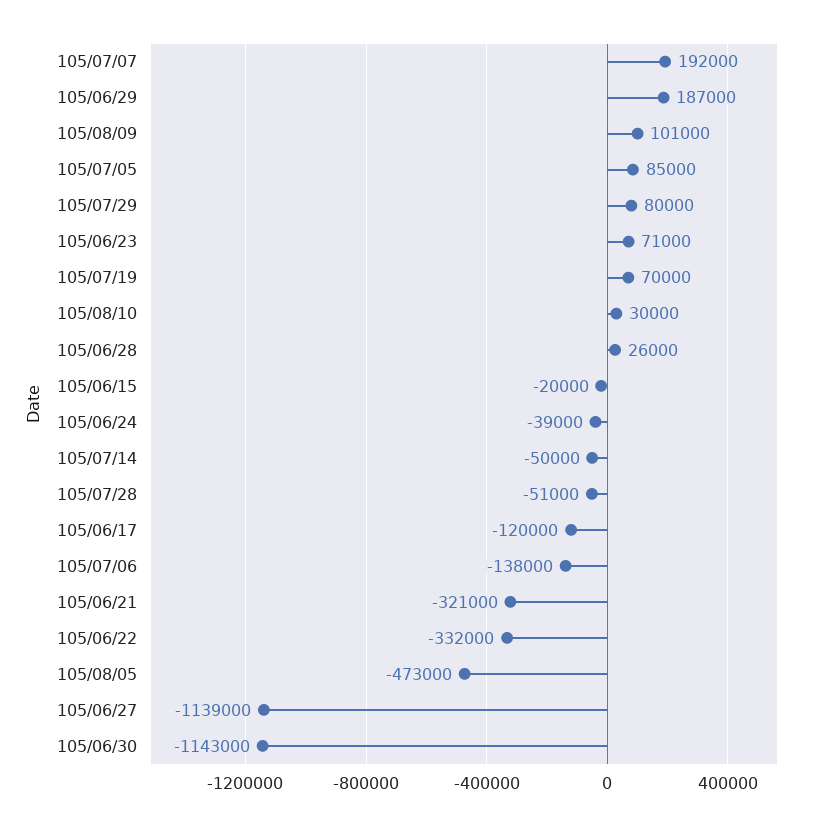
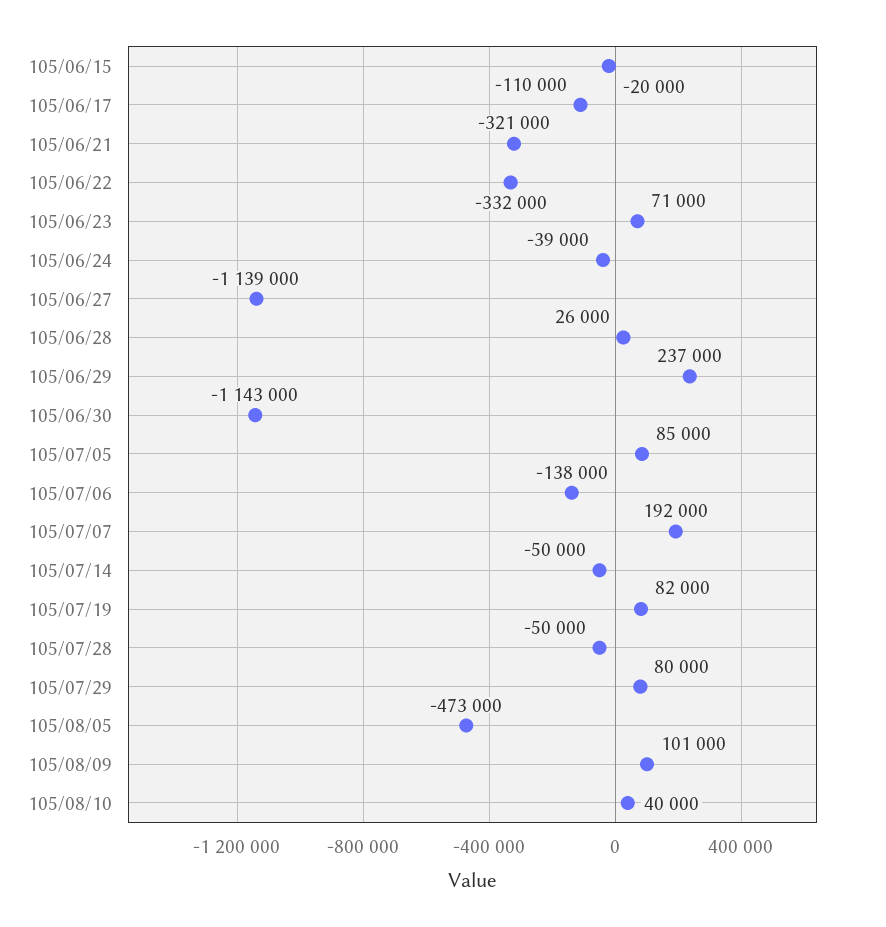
  {
    "105/07/07": 192000,
-   "105/06/29": 187000,
+   "105/06/29": 237000,
    "105/08/09": 101000,
    "105/07/05": 85000,
    "105/07/29": 80000,
    "105/06/23": 71000,
-   "105/07/19": 70000,
+   "105/07/19": 82000,
-   "105/08/10": 30000,
+   "105/08/10": 40000,
    "105/06/28": 26000,
    "105/06/15": -20000,
    "105/06/24": -39000,
    "105/07/14": -50000,
-   "105/07/28": -51000,
+   "105/07/28": -50000,
-   "105/06/17": -120000,
+   "105/06/17": -110000,
    "105/07/06": -138000,
    "105/06/21": -321000,
    "105/06/22": -332000,
    "105/08/05": -473000,
    "105/06/27": -1139000,
    "105/06/30": -1143000
  }

